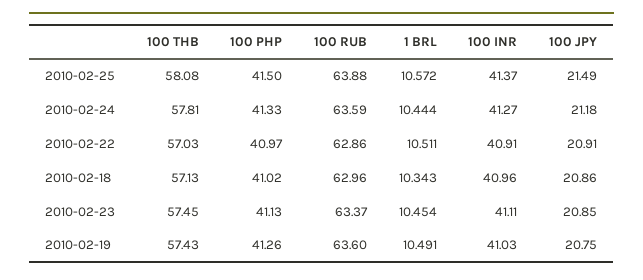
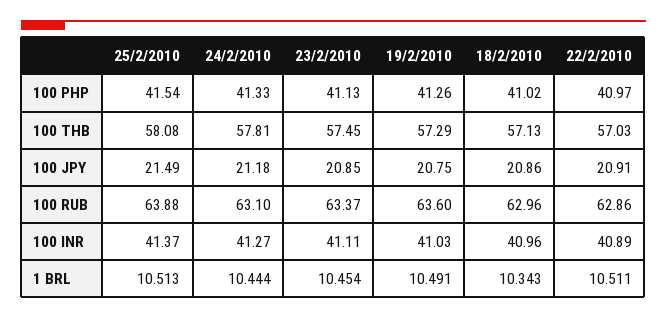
  {
    "100 THB": {
      "2010-02-25": 58.08,
      "2010-02-24": 57.81,
      "2010-02-22": 57.03,
      "2010-02-18": 57.13,
      "2010-02-23": 57.45,
-     "2010-02-19": 57.43
+     "2010-02-19": 57.29
    },
    "100 PHP": {
-     "2010-02-25": 41.5,
+     "2010-02-25": 41.54,
      "2010-02-24": 41.33,
      "2010-02-22": 40.97,
      "2010-02-18": 41.02,
      "2010-02-23": 41.13,
      "2010-02-19": 41.26
    },
    "100 RUB": {
      "2010-02-25": 63.88,
-     "2010-02-24": 63.59,
+     "2010-02-24": 63.1,
      "2010-02-22": 62.86,
      "2010-02-18": 62.96,
      "2010-02-23": 63.37,
      "2010-02-19": 63.6
    },
    "1 BRL": {
-     "2010-02-25": 10.572,
+     "2010-02-25": 10.513,
      "2010-02-24": 10.444,
      "2010-02-22": 10.511,
      "2010-02-18": 10.343,
      "2010-02-23": 10.454,
      "2010-02-19": 10.491
    },
    "100 INR": {
      "2010-02-25": 41.37,
      "2010-02-24": 41.27,
-     "2010-02-22": 40.91,
+     "2010-02-22": 40.89,
      "2010-02-18": 40.96,
      "2010-02-23": 41.11,
      "2010-02-19": 41.03
    },
    "100 JPY": {
      "2010-02-25": 21.49,
      "2010-02-24": 21.18,
      "2010-02-22": 20.91,
      "2010-02-18": 20.86,
      "2010-02-23": 20.85,
      "2010-02-19": 20.75
    }
  }

